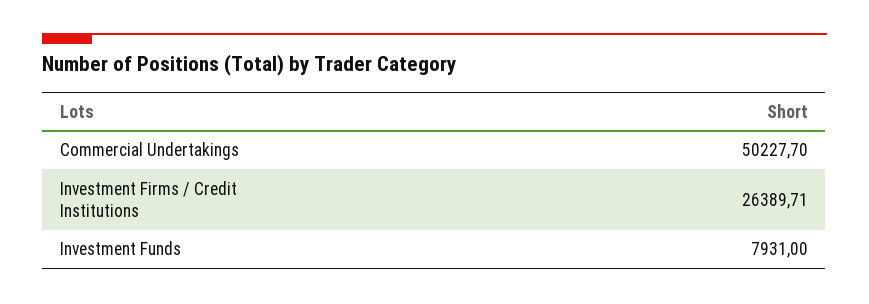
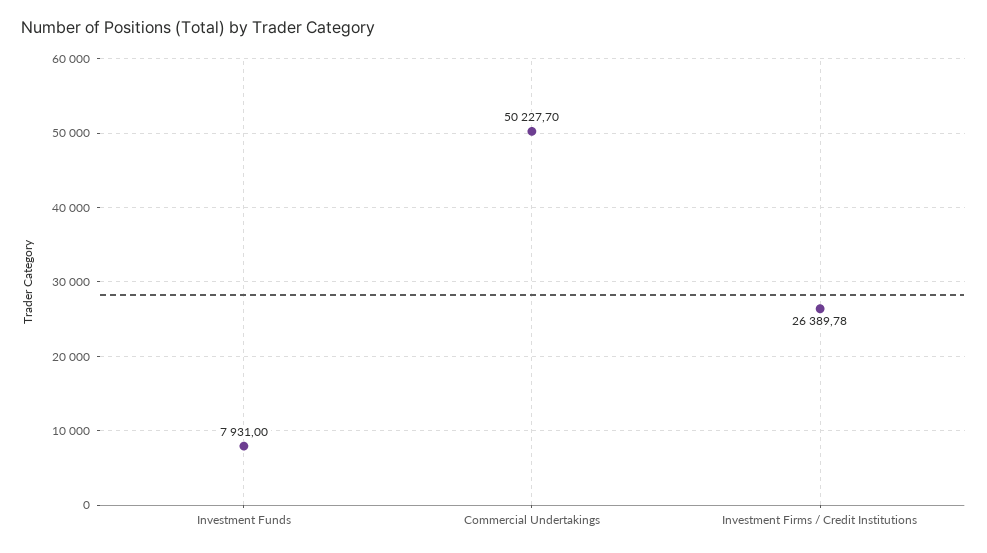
  {
    "Commercial Undertakings": 50227.7,
-   "Investment Firms / Credit Institutions": 26389.71,
+   "Investment Firms / Credit Institutions": 26389.78,
    "Investment Funds": 7931
  }

